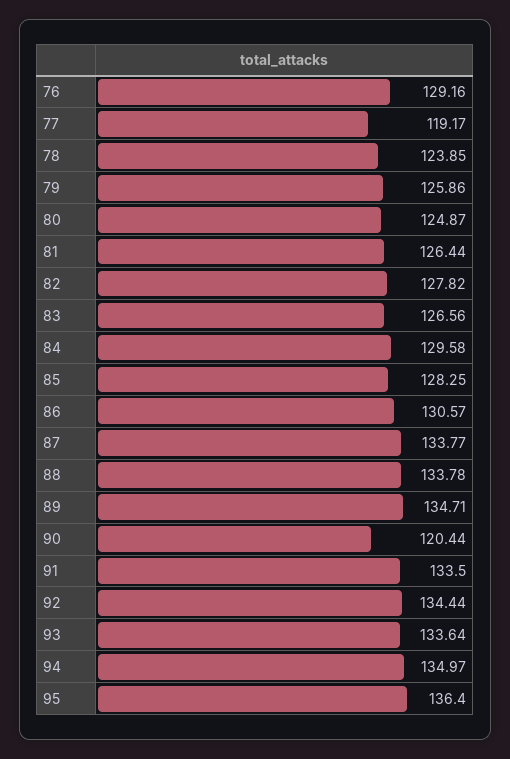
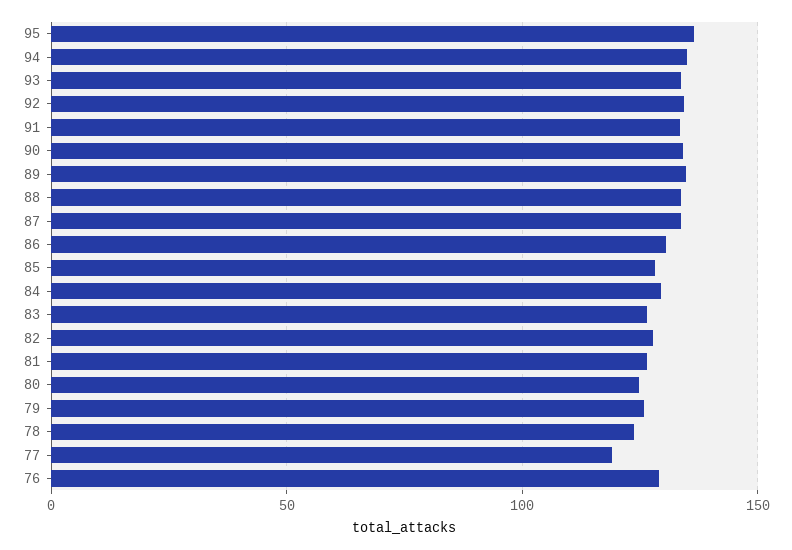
  {
    "76": 129.16,
    "77": 119.17,
    "78": 123.85,
    "79": 125.86,
    "80": 124.87,
    "81": 126.44,
    "82": 127.82,
    "83": 126.56,
    "84": 129.58,
    "85": 128.25,
    "86": 130.57,
    "87": 133.77,
    "88": 133.78,
    "89": 134.71,
-   "90": 120.44,
+   "90": 135,
    "91": 133.5,
    "92": 134.44,
    "93": 133.64,
    "94": 134.97,
    "95": 136.4
  }

